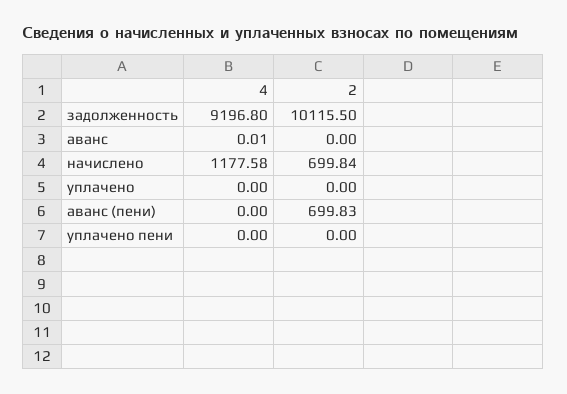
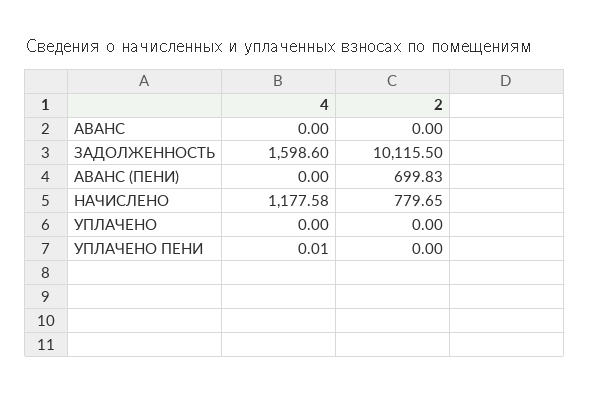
  {
    "4": {
-     "задолженность": 9196.8,
+     "задолженность": 1598.6,
-     "аванс": 0.01,
+     "аванс": 0,
      "начислено": 1177.58,
      "уплачено": 0,
      "аванс (пени)": 0,
-     "уплачено пени": 0
+     "уплачено пени": 0.01
    },
    "2": {
      "задолженность": 10115.5,
      "аванс": 0,
-     "начислено": 699.84,
+     "начислено": 779.65,
      "уплачено": 0,
      "аванс (пени)": 699.83,
      "уплачено пени": 0
    }
  }

